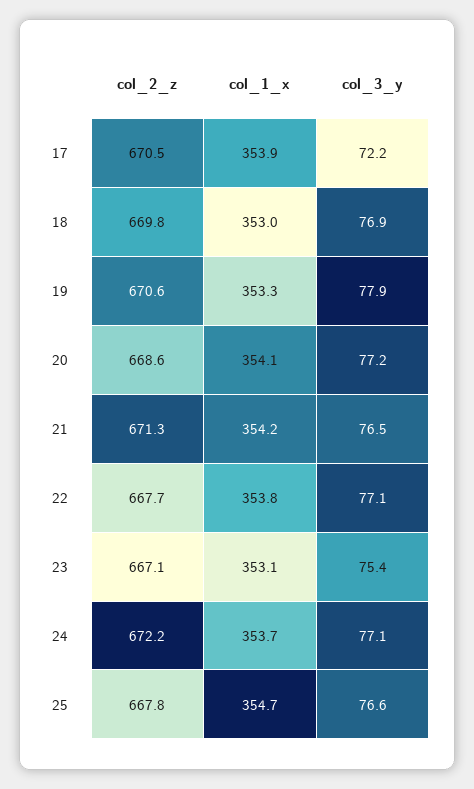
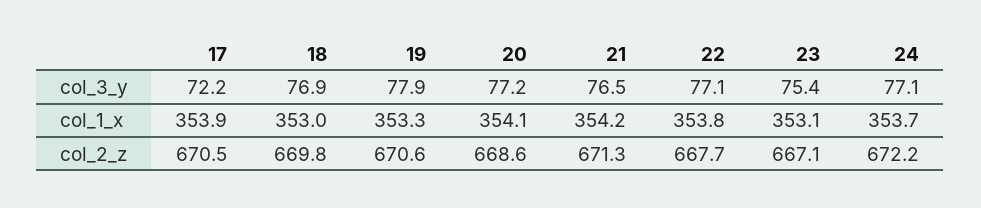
  {
    "col_2_z": {
      "17": 670.5,
      "18": 669.8,
      "19": 670.6,
      "20": 668.6,
      "21": 671.3,
      "22": 667.7,
      "23": 667.1,
-     "24": 672.2,
+     "24": 672.2
-     "25": 667.8
    },
    "col_1_x": {
      "17": 353.9,
      "18": 353,
      "19": 353.3,
      "20": 354.1,
      "21": 354.2,
      "22": 353.8,
      "23": 353.1,
-     "24": 353.7,
+     "24": 353.7
-     "25": 354.7
    },
    "col_3_y": {
      "17": 72.2,
      "18": 76.9,
      "19": 77.9,
      "20": 77.2,
      "21": 76.5,
      "22": 77.1,
      "23": 75.4,
-     "24": 77.1,
+     "24": 77.1
-     "25": 76.6
    }
  }

